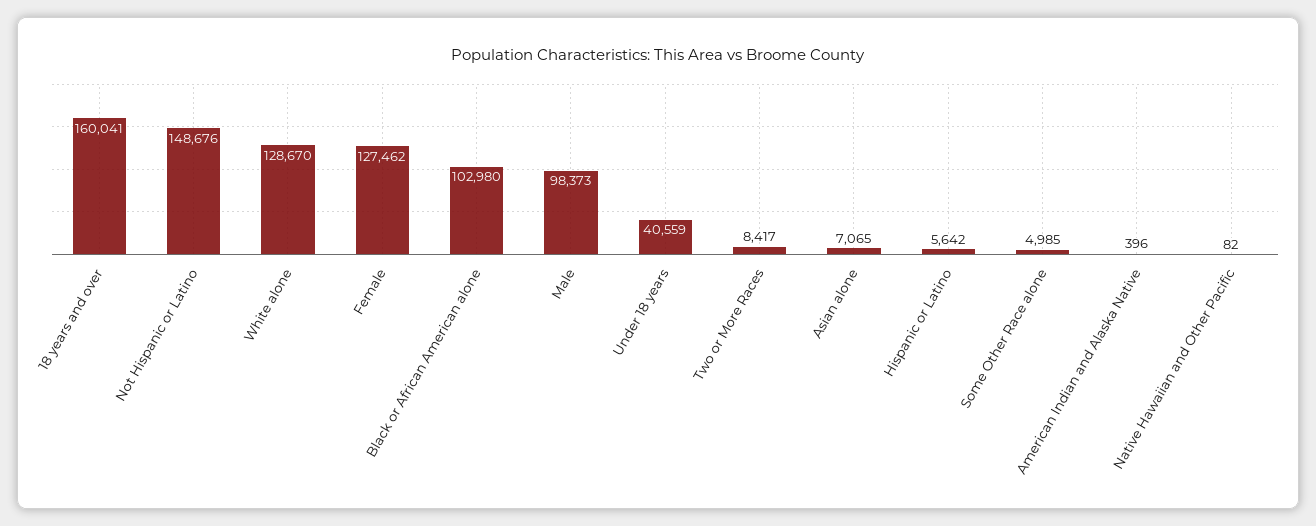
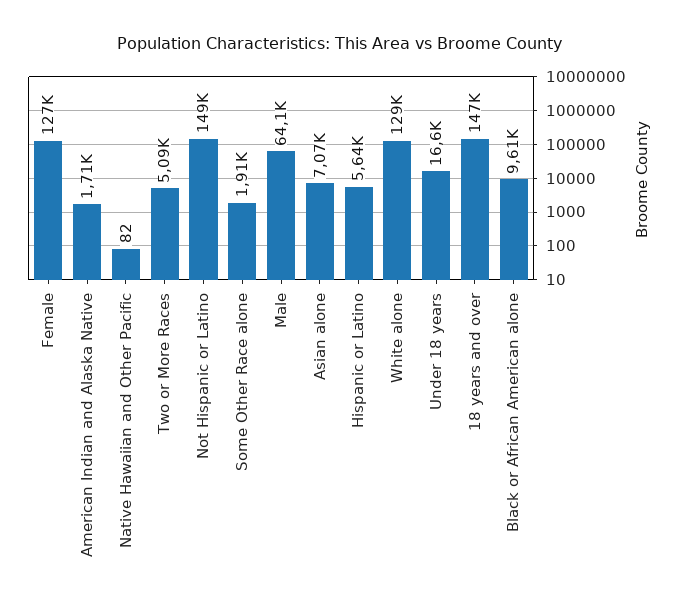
  {
-   "18 years and over": 160041,
+   "18 years and over": 147000,
    "Not Hispanic or Latino": 148676,
    "White alone": 128670,
    "Female": 127462,
-   "Black or African American alone": 102980,
+   "Black or African American alone": 9610,
-   "Male": 98373,
+   "Male": 64100,
-   "Under 18 years": 40559,
+   "Under 18 years": 16600,
-   "Two or More Races": 8417,
+   "Two or More Races": 5090,
    "Asian alone": 7065,
    "Hispanic or Latino": 5642,
-   "Some Other Race alone": 4985,
+   "Some Other Race alone": 1910,
-   "American Indian and Alaska Native": 396,
+   "American Indian and Alaska Native": 1710,
    "Native Hawaiian and Other Pacific": 82
  }

